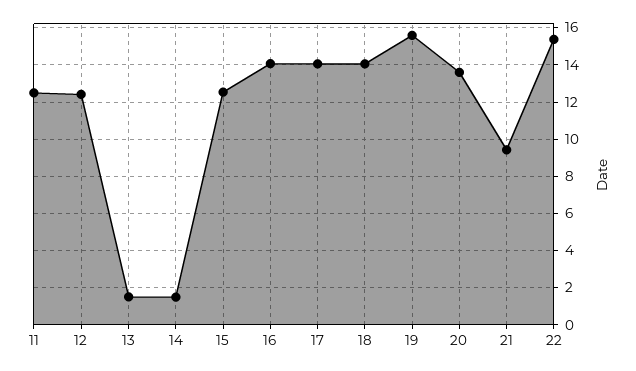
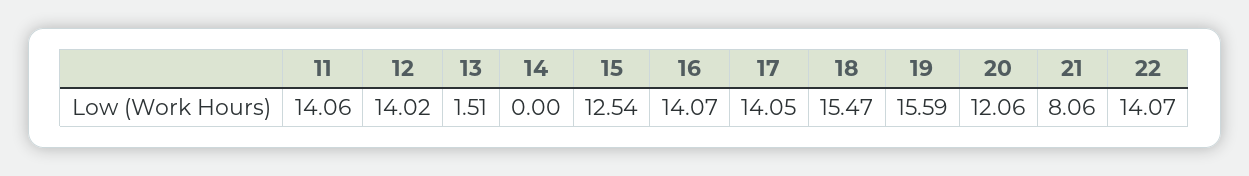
  {
-   "11": 12.5,
+   "11": 14.06,
-   "12": 12.5,
+   "12": 14.02,
    "13": 1.51,
-   "14": 1.5,
+   "14": 0,
    "15": 12.54,
    "16": 14.07,
    "17": 14.05,
-   "18": 14,
+   "18": 15.47,
    "19": 15.59,
-   "20": 13.5,
+   "20": 12.06,
-   "21": 9.5,
+   "21": 8.06,
-   "22": 15.5
+   "22": 14.07
  }

